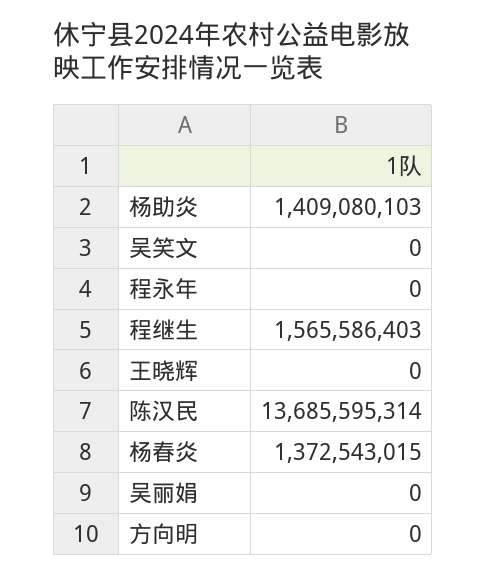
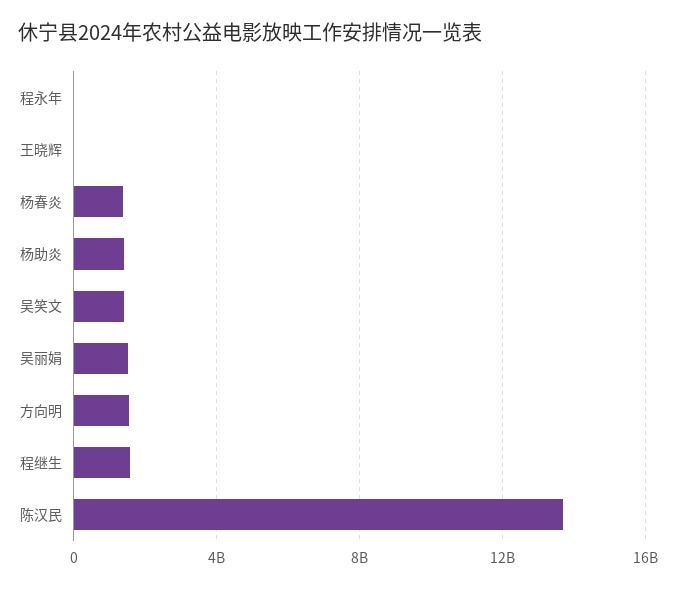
  {
    "杨助炎": 1409080103,
-   "吴笑文": 0,
+   "吴笑文": 1500000000,
    "程永年": 0,
    "程继生": 1565586403,
    "王晓辉": 0,
    "陈汉民": 13685595314,
    "杨春炎": 1372543015,
-   "吴丽娟": 0,
+   "吴丽娟": 1500000000,
-   "方向明": 0
+   "方向明": 1500000000
  }

